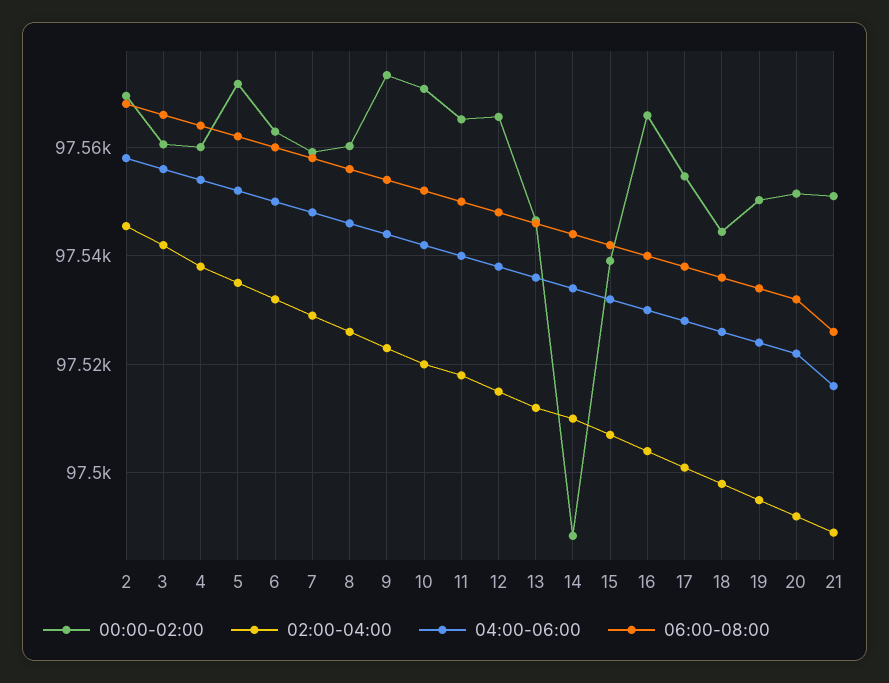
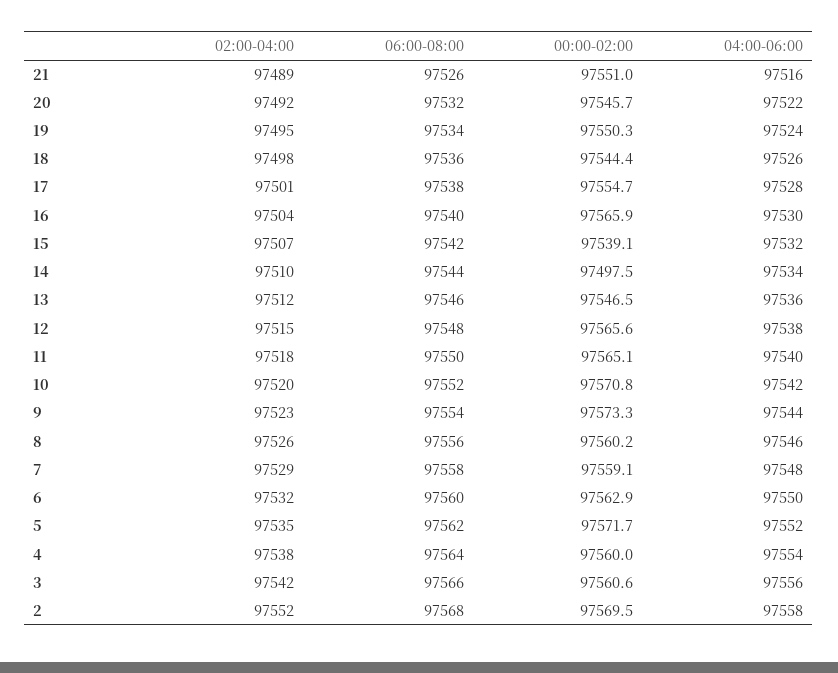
  {
    "00:00-02:00": {
      "2": 97569.5,
      "3": 97560.6,
      "4": 97560,
      "5": 97571.7,
      "6": 97562.9,
      "7": 97559.1,
      "8": 97560.2,
      "9": 97573.3,
      "10": 97570.8,
      "11": 97565.1,
      "12": 97565.6,
      "13": 97546.5,
-     "14": 97488,
+     "14": 97497.5,
      "15": 97539.1,
      "16": 97565.9,
      "17": 97554.7,
      "18": 97544.4,
      "19": 97550.3,
-     "20": 97552,
+     "20": 97545.7,
      "21": 97551
    },
    "02:00-04:00": {
-     "2": 97546,
+     "2": 97552,
      "3": 97542,
      "4": 97538,
      "5": 97535,
      "6": 97532,
      "7": 97529,
      "8": 97526,
      "9": 97523,
      "10": 97520,
      "11": 97518,
      "12": 97515,
      "13": 97512,
      "14": 97510,
      "15": 97507,
      "16": 97504,
      "17": 97501,
      "18": 97498,
      "19": 97495,
      "20": 97492,
      "21": 97489
    },
    "04:00-06:00": {
      "2": 97558,
      "3": 97556,
      "4": 97554,
      "5": 97552,
      "6": 97550,
      "7": 97548,
      "8": 97546,
      "9": 97544,
      "10": 97542,
      "11": 97540,
      "12": 97538,
      "13": 97536,
      "14": 97534,
      "15": 97532,
      "16": 97530,
      "17": 97528,
      "18": 97526,
      "19": 97524,
      "20": 97522,
      "21": 97516
    },
    "06:00-08:00": {
      "2": 97568,
      "3": 97566,
      "4": 97564,
      "5": 97562,
      "6": 97560,
      "7": 97558,
      "8": 97556,
      "9": 97554,
      "10": 97552,
      "11": 97550,
      "12": 97548,
      "13": 97546,
      "14": 97544,
      "15": 97542,
      "16": 97540,
      "17": 97538,
      "18": 97536,
      "19": 97534,
      "20": 97532,
      "21": 97526
    }
  }

